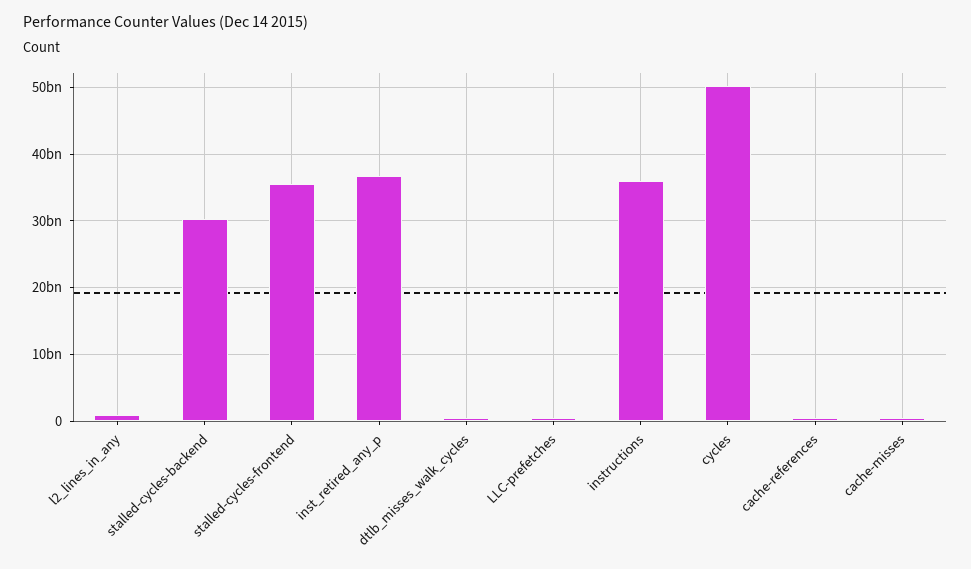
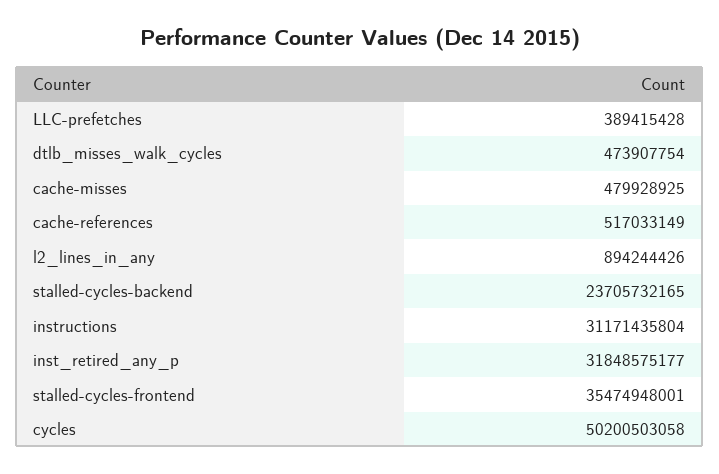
  {
    "l2_lines_in_any": 894244426,
-   "stalled-cycles-backend": 30000000000,
+   "stalled-cycles-backend": 23705732165,
    "stalled-cycles-frontend": 35474948001,
-   "inst_retired_any_p": 37000000000,
+   "inst_retired_any_p": 31848575177,
    "dtlb_misses_walk_cycles": 473907754,
    "LLC-prefetches": 389415428,
-   "instructions": 36000000000,
+   "instructions": 31171435804,
    "cycles": 50200503058,
    "cache-references": 517033149,
    "cache-misses": 479928925
  }

